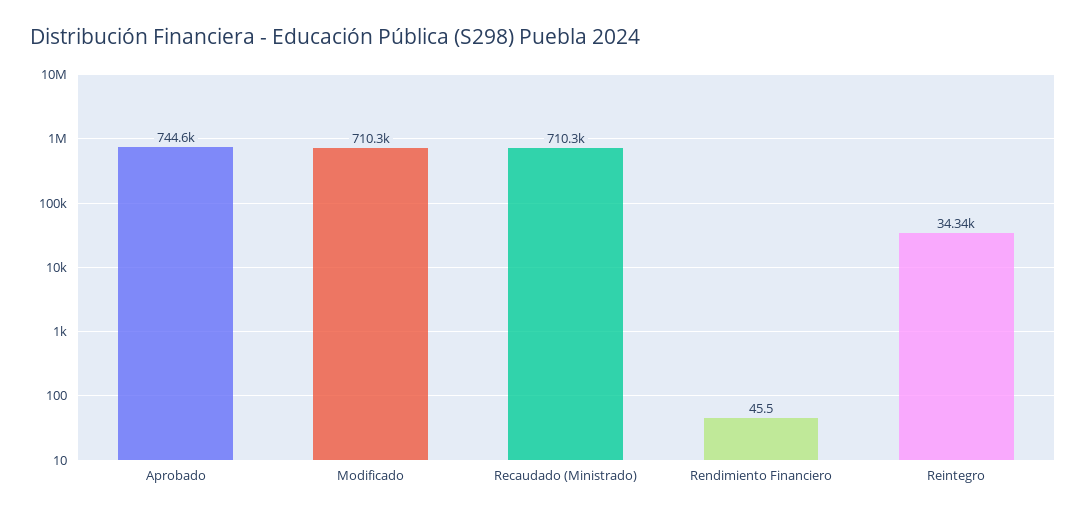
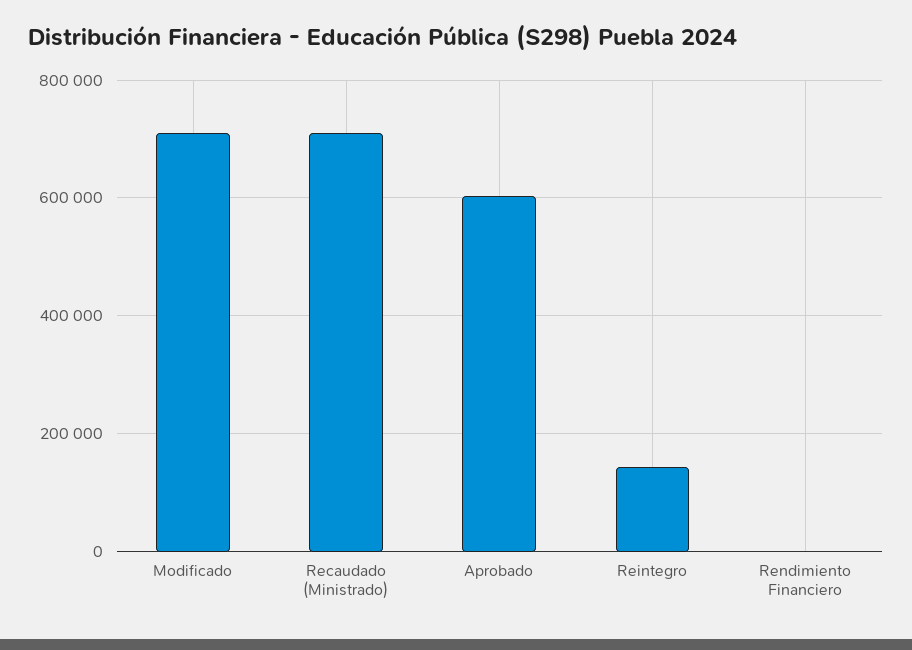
  {
-   "Aprobado": 744600,
+   "Aprobado": 600000,
    "Modificado": 710300,
    "Recaudado (Ministrado)": 710300,
    "Rendimiento Financiero": 45.5,
-   "Reintegro": 34340
+   "Reintegro": 140000
  }

